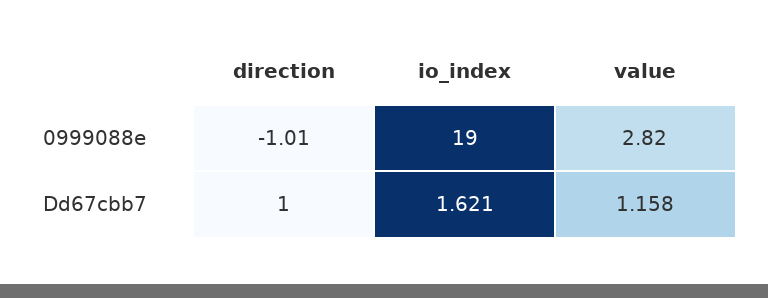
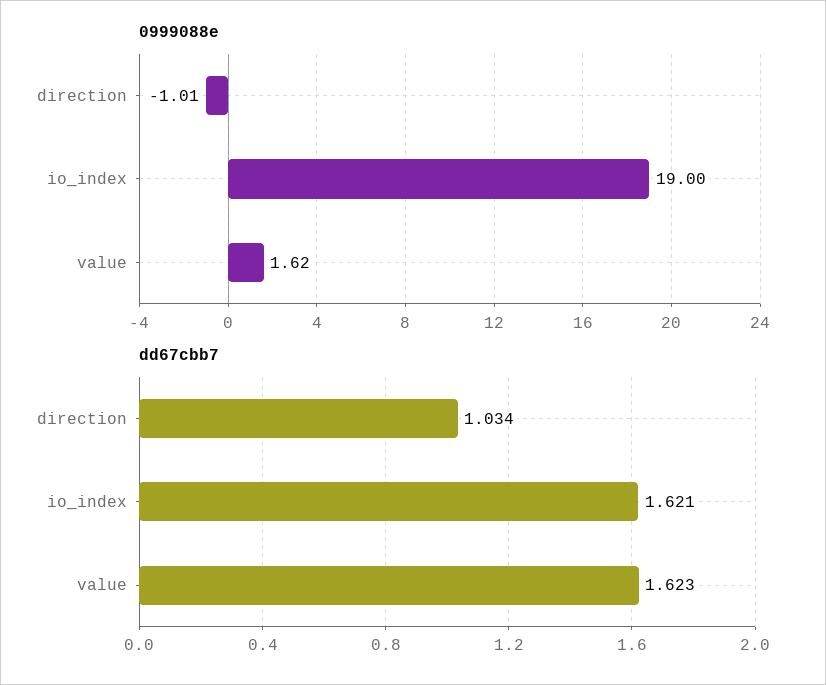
  {
    "0999088e": {
      "direction": -1.01,
      "io_index": 19,
-     "value": 2.82
+     "value": 1.62
    },
    "Dd67cbb7": {
-     "direction": 1,
+     "direction": 1.034,
      "io_index": 1.621,
-     "value": 1.158
+     "value": 1.623
    }
  }

